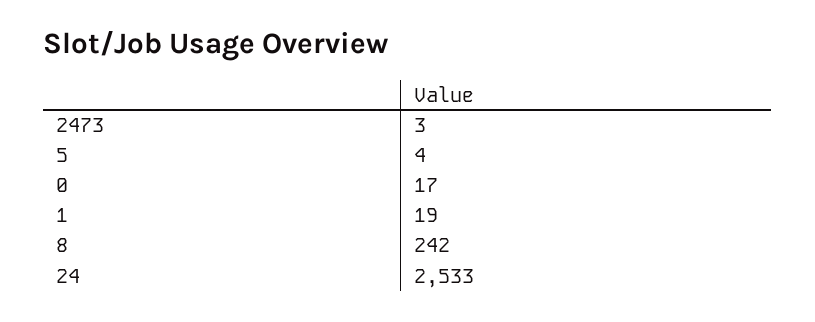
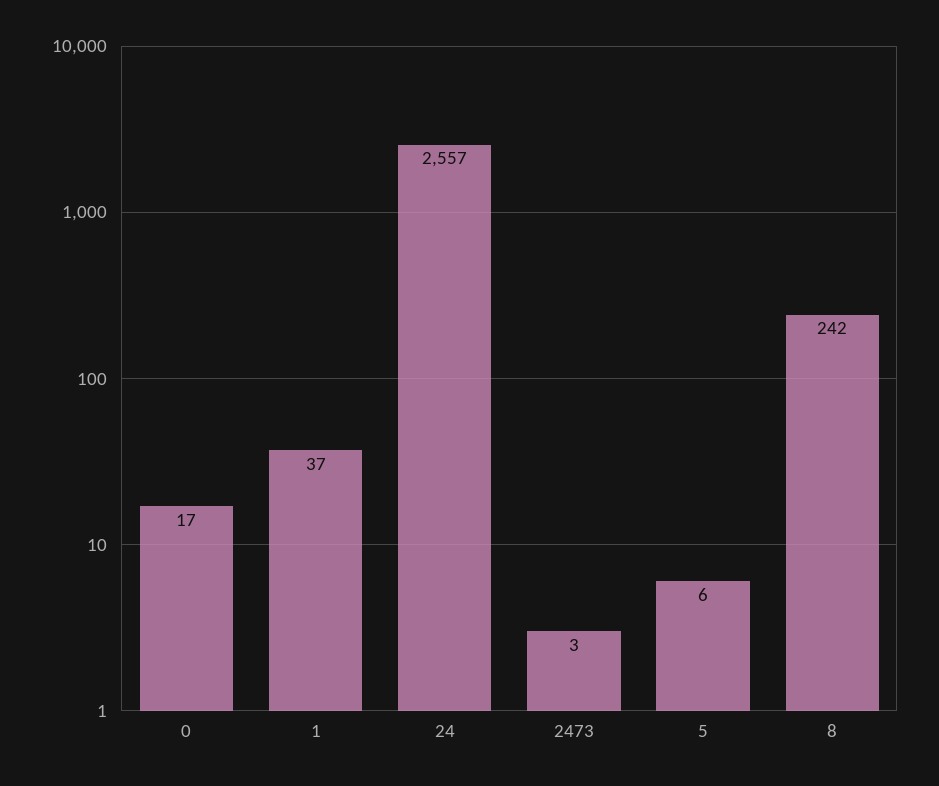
  {
    "2473": 3,
-   "5": 4,
+   "5": 6,
    "0": 17,
-   "1": 19,
+   "1": 37,
    "8": 242,
-   "24": 2533
+   "24": 2557
  }

